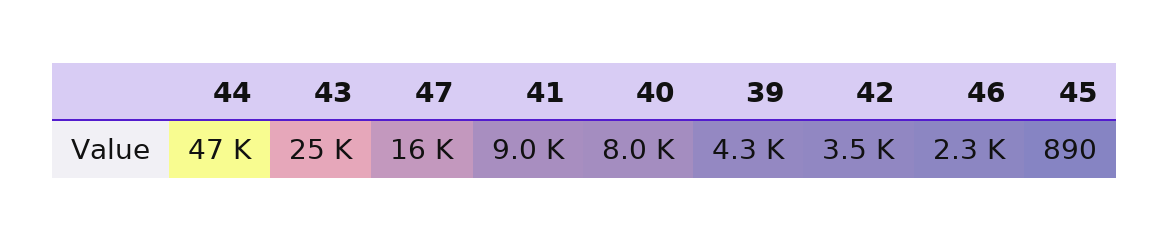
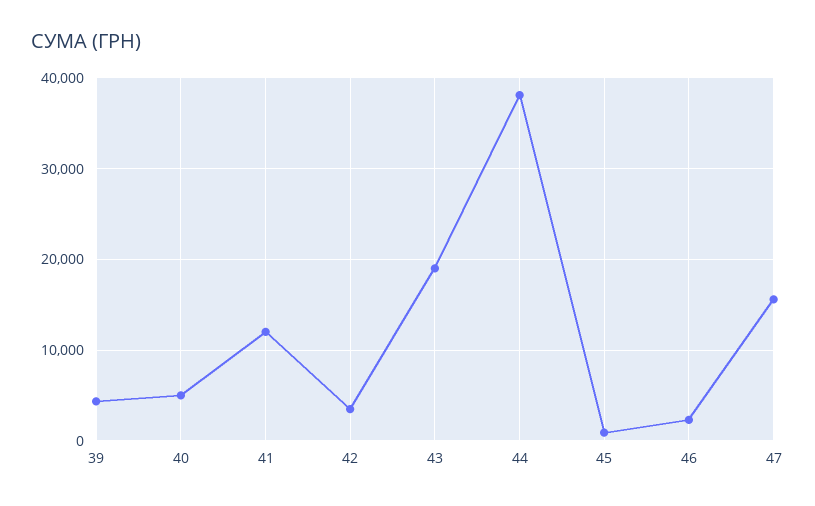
  {
-   "44": 47000,
+   "44": 38000,
-   "43": 25000,
+   "43": 19000,
    "47": 16000,
-   "41": 9000,
+   "41": 12000,
-   "40": 8000,
+   "40": 5000,
    "39": 4300,
    "42": 3500,
    "46": 2300,
    "45": 890
  }

